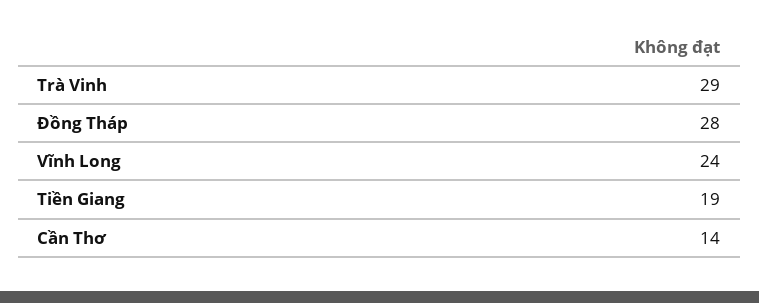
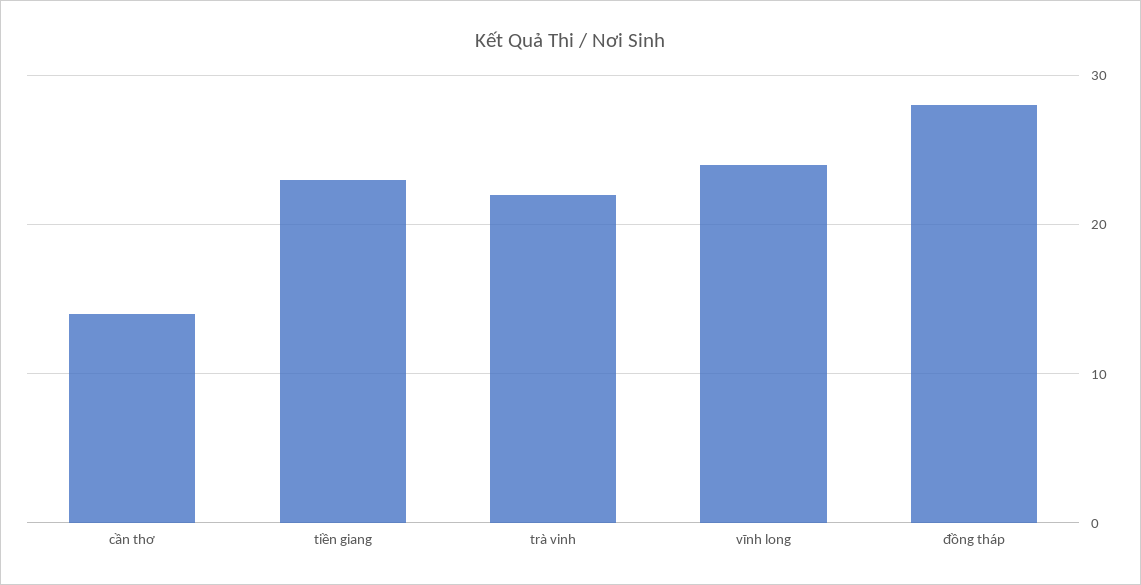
  {
-   "Trà Vinh": 29,
+   "Trà Vinh": 22,
    "Đồng Tháp": 28,
    "Vĩnh Long": 24,
-   "Tiền Giang": 19,
+   "Tiền Giang": 23,
    "Cần Thơ": 14
  }

